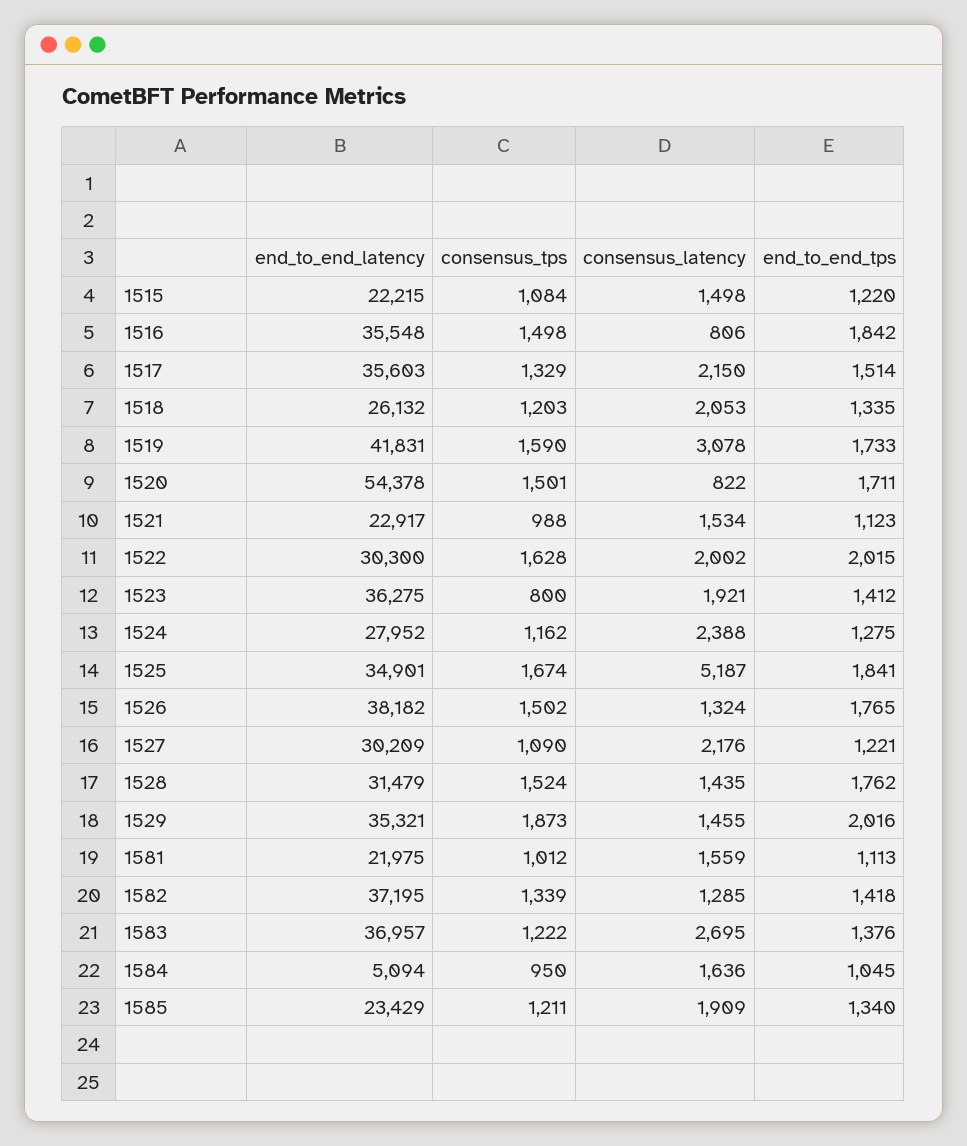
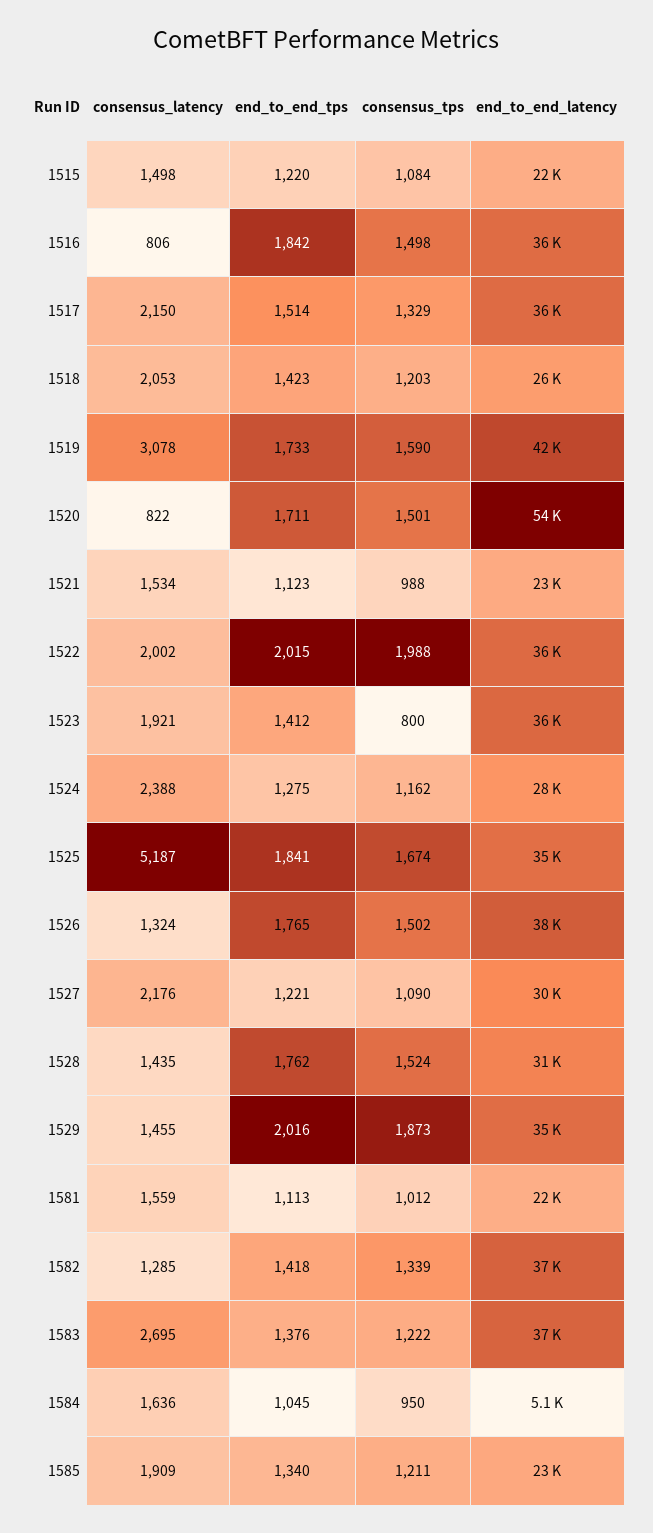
  {
    "end_to_end_latency": {
      "1515": 22215,
      "1516": 35548,
      "1517": 35603,
      "1518": 26132,
      "1519": 41831,
      "1520": 54378,
      "1521": 22917,
-     "1522": 30300,
+     "1522": 36000,
      "1523": 36275,
      "1524": 27952,
      "1525": 34901,
      "1526": 38182,
      "1527": 30209,
      "1528": 31479,
      "1529": 35321,
      "1581": 21975,
      "1582": 37195,
      "1583": 36957,
      "1584": 5094,
      "1585": 23429
    },
    "consensus_tps": {
      "1515": 1084,
      "1516": 1498,
      "1517": 1329,
      "1518": 1203,
      "1519": 1590,
      "1520": 1501,
      "1521": 988,
-     "1522": 1628,
+     "1522": 1988,
      "1523": 800,
      "1524": 1162,
      "1525": 1674,
      "1526": 1502,
      "1527": 1090,
      "1528": 1524,
      "1529": 1873,
      "1581": 1012,
      "1582": 1339,
      "1583": 1222,
      "1584": 950,
      "1585": 1211
    },
    "consensus_latency": {
      "1515": 1498,
      "1516": 806,
      "1517": 2150,
      "1518": 2053,
      "1519": 3078,
      "1520": 822,
      "1521": 1534,
      "1522": 2002,
      "1523": 1921,
      "1524": 2388,
      "1525": 5187,
      "1526": 1324,
      "1527": 2176,
      "1528": 1435,
      "1529": 1455,
      "1581": 1559,
      "1582": 1285,
      "1583": 2695,
      "1584": 1636,
      "1585": 1909
    },
    "end_to_end_tps": {
      "1515": 1220,
      "1516": 1842,
      "1517": 1514,
-     "1518": 1335,
+     "1518": 1423,
      "1519": 1733,
      "1520": 1711,
      "1521": 1123,
      "1522": 2015,
      "1523": 1412,
      "1524": 1275,
      "1525": 1841,
      "1526": 1765,
      "1527": 1221,
      "1528": 1762,
      "1529": 2016,
      "1581": 1113,
      "1582": 1418,
      "1583": 1376,
      "1584": 1045,
      "1585": 1340
    }
  }

